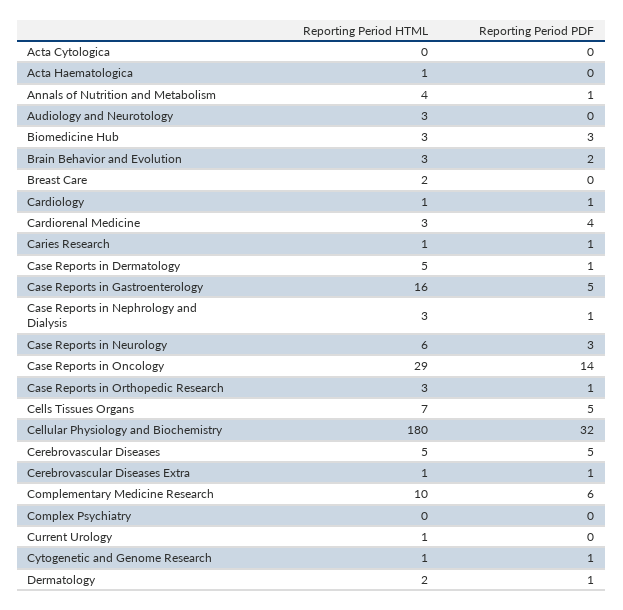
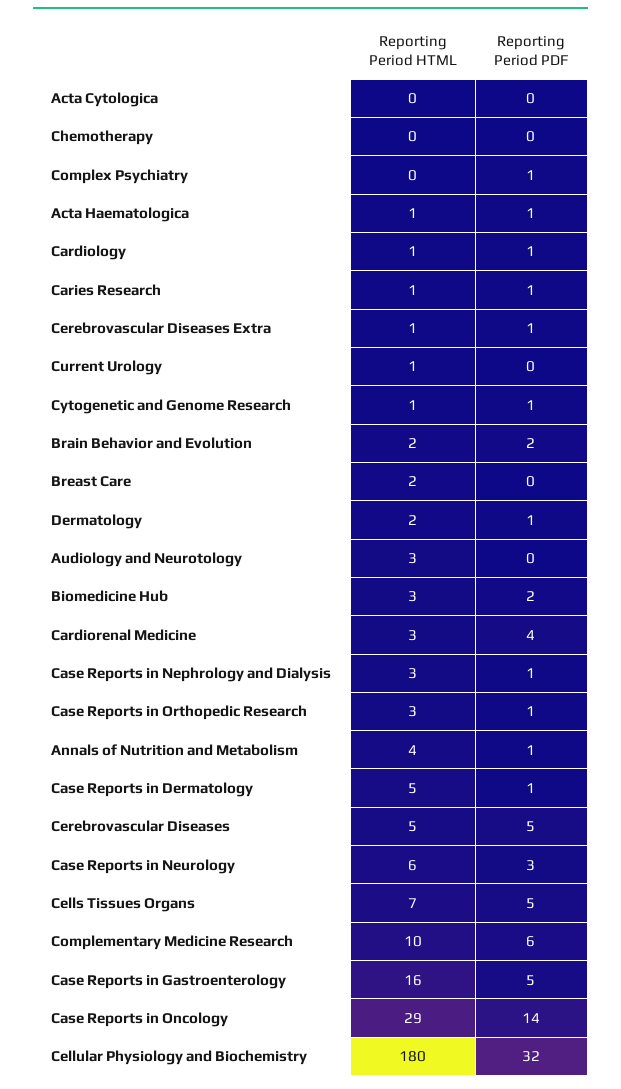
  {
    "Reporting Period HTML": {
      "Acta Cytologica": 0,
      "Acta Haematologica": 1,
      "Annals of Nutrition and Metabolism": 4,
      "Audiology and Neurotology": 3,
      "Biomedicine Hub": 3,
-     "Brain Behavior and Evolution": 3,
+     "Brain Behavior and Evolution": 2,
      "Breast Care": 2,
      "Cardiology": 1,
      "Cardiorenal Medicine": 3,
      "Caries Research": 1,
      "Case Reports in Dermatology": 5,
      "Case Reports in Gastroenterology": 16,
      "Case Reports in Nephrology and Dialysis": 3,
      "Case Reports in Neurology": 6,
      "Case Reports in Oncology": 29,
      "Case Reports in Orthopedic Research": 3,
      "Cells Tissues Organs": 7,
      "Cellular Physiology and Biochemistry": 180,
      "Cerebrovascular Diseases": 5,
      "Cerebrovascular Diseases Extra": 1,
      "Complementary Medicine Research": 10,
      "Complex Psychiatry": 0,
      "Current Urology": 1,
      "Cytogenetic and Genome Research": 1,
-     "Dermatology": 2
+     "Dermatology": 2,
+     "Chemotherapy": 0
    },
    "Reporting Period PDF": {
      "Acta Cytologica": 0,
-     "Acta Haematologica": 0,
+     "Acta Haematologica": 1,
      "Annals of Nutrition and Metabolism": 1,
      "Audiology and Neurotology": 0,
-     "Biomedicine Hub": 3,
+     "Biomedicine Hub": 2,
      "Brain Behavior and Evolution": 2,
      "Breast Care": 0,
      "Cardiology": 1,
      "Cardiorenal Medicine": 4,
      "Caries Research": 1,
      "Case Reports in Dermatology": 1,
      "Case Reports in Gastroenterology": 5,
      "Case Reports in Nephrology and Dialysis": 1,
      "Case Reports in Neurology": 3,
      "Case Reports in Oncology": 14,
      "Case Reports in Orthopedic Research": 1,
      "Cells Tissues Organs": 5,
      "Cellular Physiology and Biochemistry": 32,
      "Cerebrovascular Diseases": 5,
      "Cerebrovascular Diseases Extra": 1,
      "Complementary Medicine Research": 6,
-     "Complex Psychiatry": 0,
+     "Complex Psychiatry": 1,
      "Current Urology": 0,
      "Cytogenetic and Genome Research": 1,
-     "Dermatology": 1
+     "Dermatology": 1,
+     "Chemotherapy": 0
    }
  }

